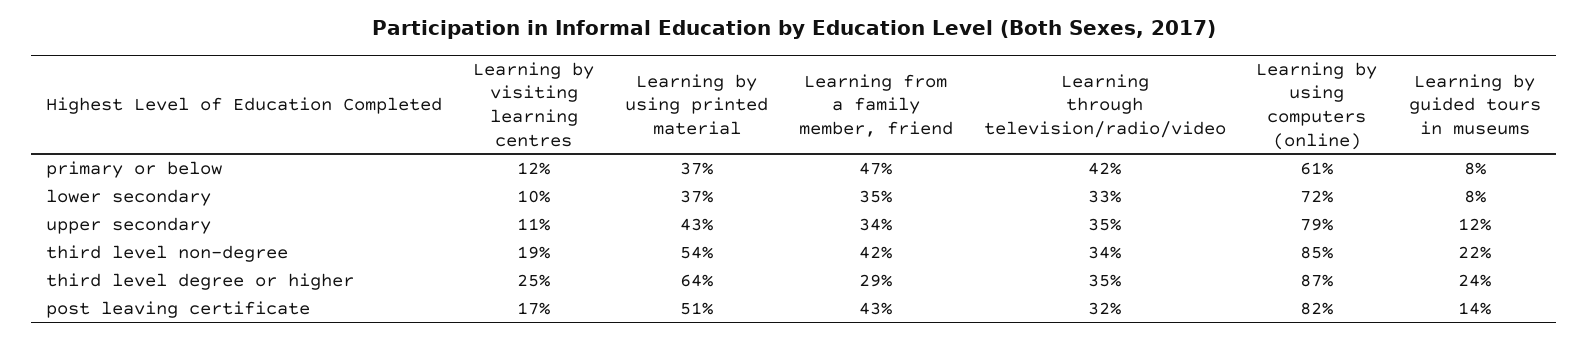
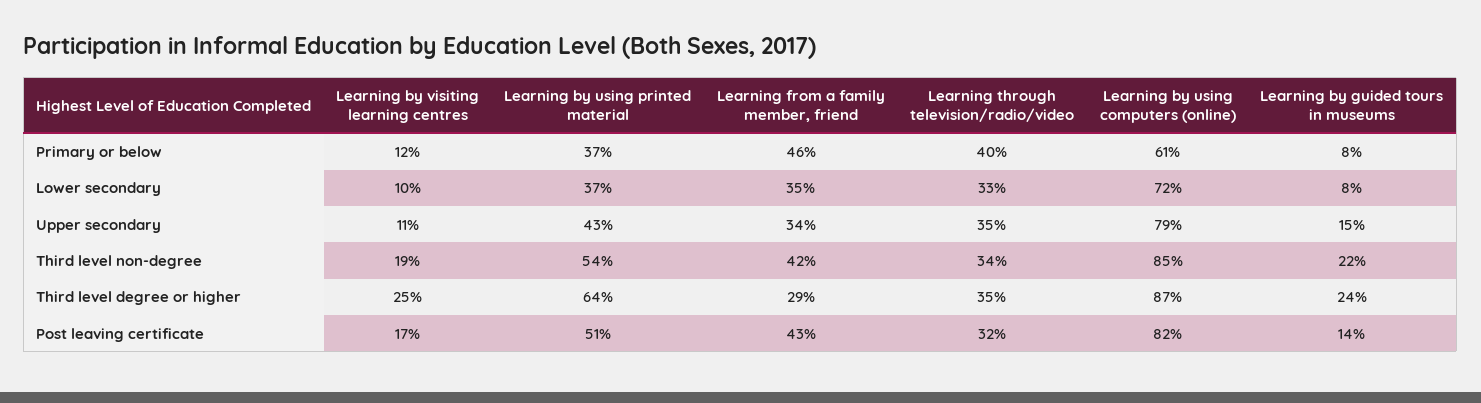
  {
    "Learning by visiting learning centres": {
      "primary or below": 12,
      "lower secondary": 10,
      "upper secondary": 11,
      "third level non-degree": 19,
      "third level degree or higher": 25,
      "post leaving certificate": 17
    },
    "Learning by using printed material": {
      "primary or below": 37,
      "lower secondary": 37,
      "upper secondary": 43,
      "third level non-degree": 54,
      "third level degree or higher": 64,
      "post leaving certificate": 51
    },
    "Learning from a family member, friend": {
-     "primary or below": 47,
+     "primary or below": 46,
      "lower secondary": 35,
      "upper secondary": 34,
      "third level non-degree": 42,
      "third level degree or higher": 29,
      "post leaving certificate": 43
    },
    "Learning through television/radio/video": {
-     "primary or below": 42,
+     "primary or below": 40,
      "lower secondary": 33,
      "upper secondary": 35,
      "third level non-degree": 34,
      "third level degree or higher": 35,
      "post leaving certificate": 32
    },
    "Learning by using computers (online)": {
      "primary or below": 61,
      "lower secondary": 72,
      "upper secondary": 79,
      "third level non-degree": 85,
      "third level degree or higher": 87,
      "post leaving certificate": 82
    },
    "Learning by guided tours in museums": {
      "primary or below": 8,
      "lower secondary": 8,
-     "upper secondary": 12,
+     "upper secondary": 15,
      "third level non-degree": 22,
      "third level degree or higher": 24,
      "post leaving certificate": 14
    }
  }

